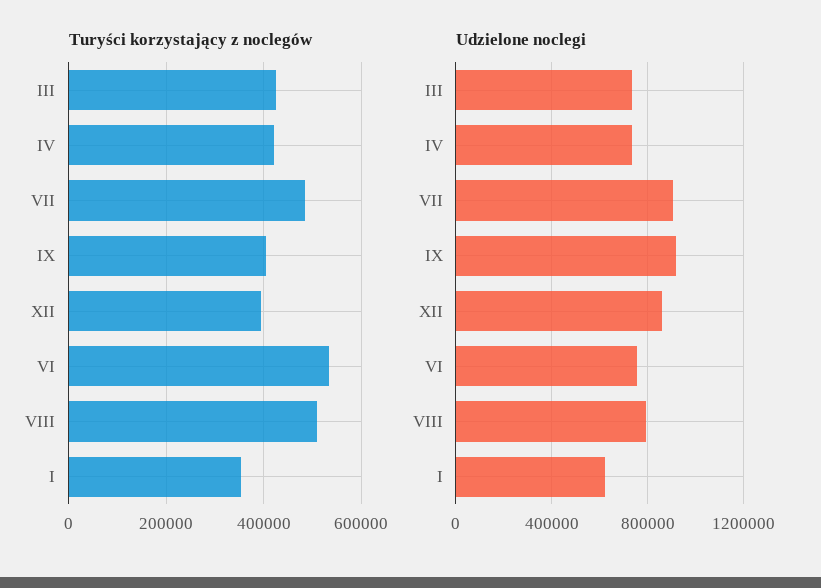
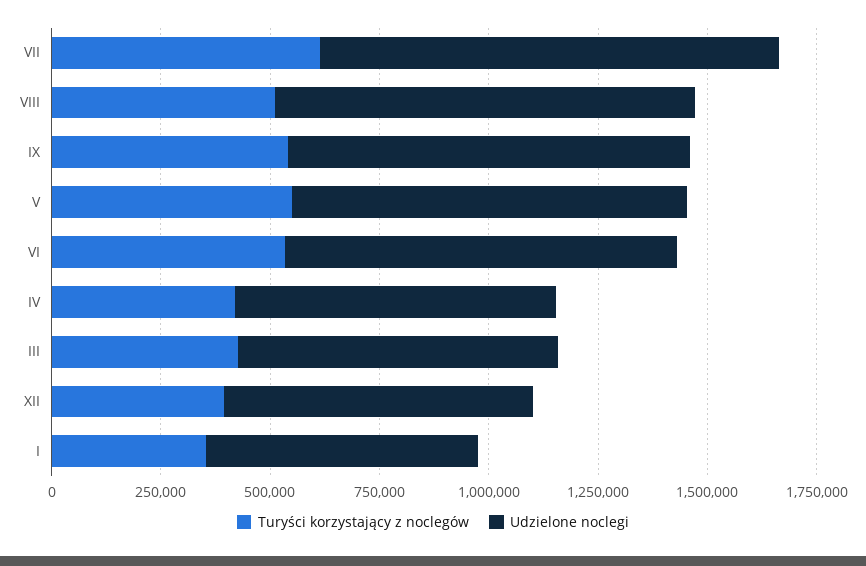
  {
    "Turyści korzystający z noclegów": {
      "III": 420000,
      "IV": 420000,
-     "VII": 480000,
+     "VII": 600000,
-     "IX": 400000,
+     "IX": 550000,
      "XII": 400000,
      "VI": 540000,
      "VIII": 520000,
-     "I": 360000
+     "I": 360000,
+     "V": 550000
    },
    "Udzielone noclegi": {
      "III": 750000,
      "IV": 750000,
-     "VII": 900000,
+     "VII": 1050000,
      "IX": 900000,
-     "XII": 850000,
+     "XII": 700000,
-     "VI": 750000,
+     "VI": 900000,
-     "VIII": 800000,
+     "VIII": 950000,
-     "I": 600000
+     "I": 600000,
+     "V": 900000
    }
  }

